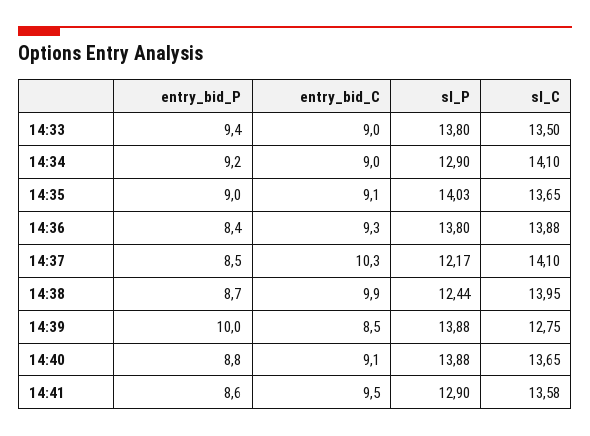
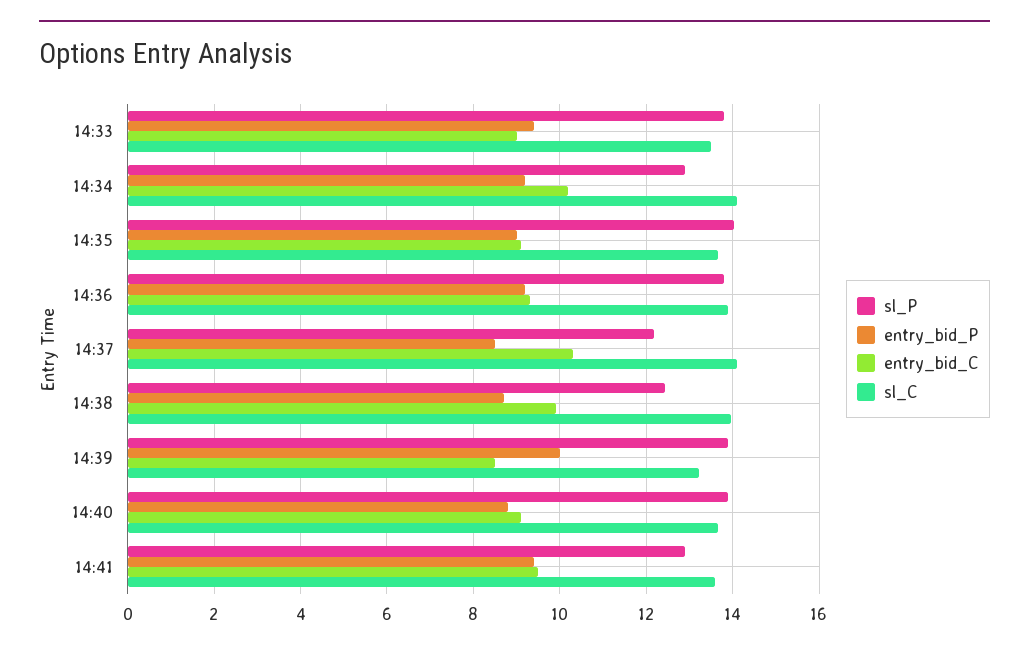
  {
    "entry_bid_P": {
      "14:33": 9.4,
      "14:34": 9.2,
      "14:35": 9,
-     "14:36": 8.4,
+     "14:36": 9.2,
      "14:37": 8.5,
      "14:38": 8.7,
      "14:39": 10,
      "14:40": 8.8,
-     "14:41": 8.6
+     "14:41": 9.4
    },
    "entry_bid_C": {
      "14:33": 9,
-     "14:34": 9,
+     "14:34": 10.2,
      "14:35": 9.1,
      "14:36": 9.3,
      "14:37": 10.3,
      "14:38": 9.9,
      "14:39": 8.5,
      "14:40": 9.1,
      "14:41": 9.5
    },
    "sl_P": {
      "14:33": 13.8,
      "14:34": 12.9,
      "14:35": 14.03,
      "14:36": 13.8,
      "14:37": 12.17,
      "14:38": 12.44,
      "14:39": 13.88,
      "14:40": 13.88,
      "14:41": 12.9
    },
    "sl_C": {
      "14:33": 13.5,
      "14:34": 14.1,
      "14:35": 13.65,
      "14:36": 13.88,
      "14:37": 14.1,
      "14:38": 13.95,
-     "14:39": 12.75,
+     "14:39": 13.2,
      "14:40": 13.65,
      "14:41": 13.58
    }
  }

